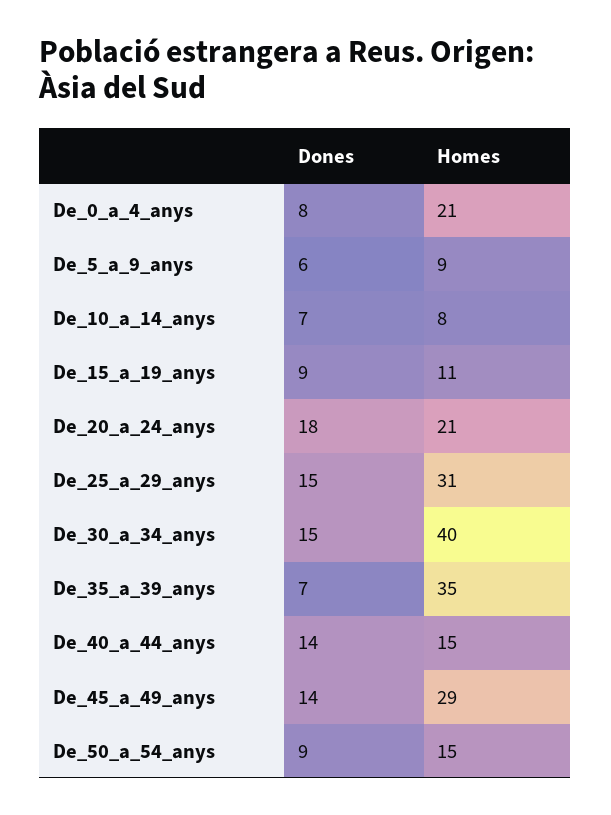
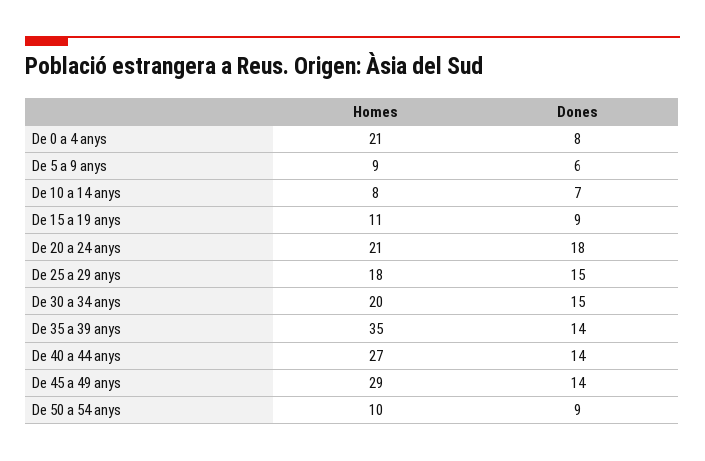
  {
    "Dones": {
      "De_0_a_4_anys": 8,
      "De_5_a_9_anys": 6,
      "De_10_a_14_anys": 7,
      "De_15_a_19_anys": 9,
      "De_20_a_24_anys": 18,
      "De_25_a_29_anys": 15,
      "De_30_a_34_anys": 15,
-     "De_35_a_39_anys": 7,
+     "De_35_a_39_anys": 14,
      "De_40_a_44_anys": 14,
      "De_45_a_49_anys": 14,
      "De_50_a_54_anys": 9
    },
    "Homes": {
      "De_0_a_4_anys": 21,
      "De_5_a_9_anys": 9,
      "De_10_a_14_anys": 8,
      "De_15_a_19_anys": 11,
      "De_20_a_24_anys": 21,
-     "De_25_a_29_anys": 31,
+     "De_25_a_29_anys": 18,
-     "De_30_a_34_anys": 40,
+     "De_30_a_34_anys": 20,
      "De_35_a_39_anys": 35,
-     "De_40_a_44_anys": 15,
+     "De_40_a_44_anys": 27,
      "De_45_a_49_anys": 29,
-     "De_50_a_54_anys": 15
+     "De_50_a_54_anys": 10
    }
  }

